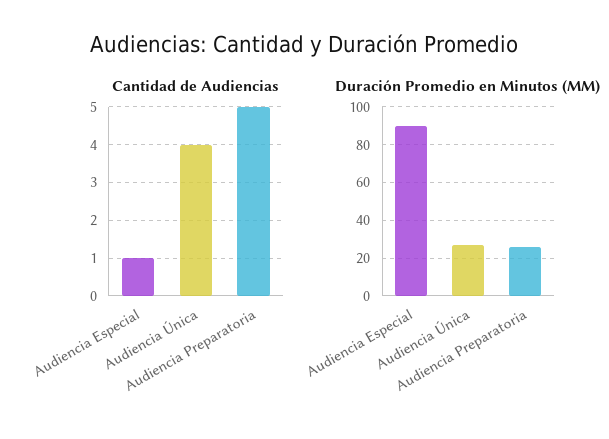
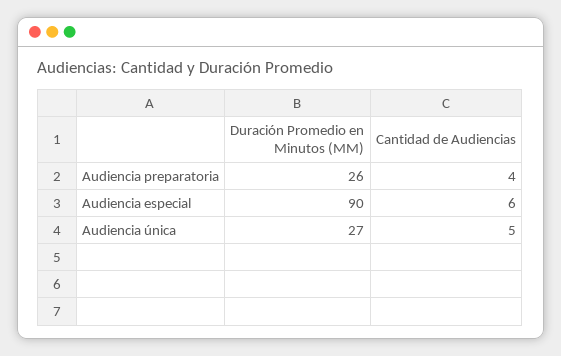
  {
    "Cantidad de Audiencias": {
-     "Audiencia Especial": 1,
+     "Audiencia Especial": 6,
-     "Audiencia Única": 4,
+     "Audiencia Única": 5,
-     "Audiencia Preparatoria": 5
+     "Audiencia Preparatoria": 4
    },
    "Duración Promedio en Minutos (MM)": {
      "Audiencia Especial": 90,
      "Audiencia Única": 27,
      "Audiencia Preparatoria": 26
    }
  }

